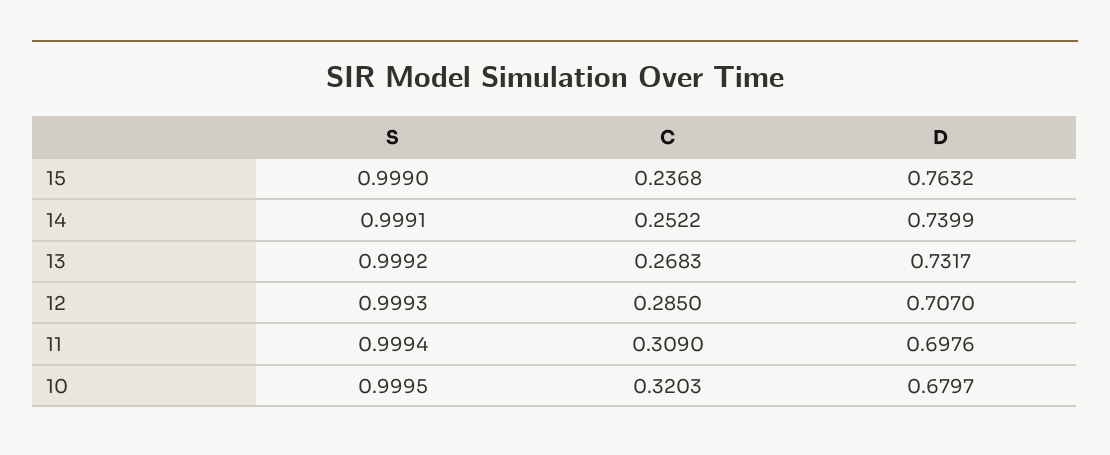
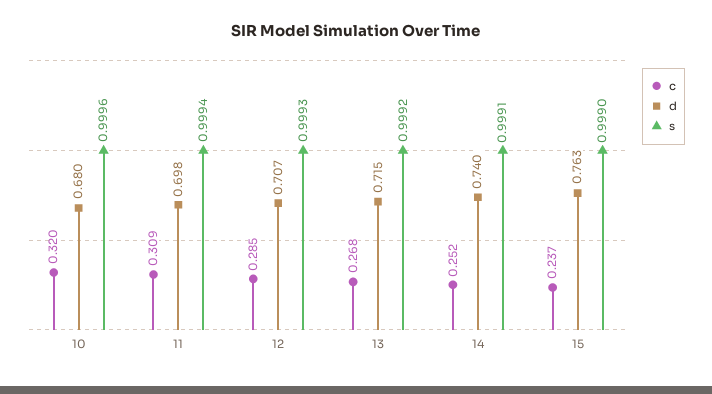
  {
    "S": {
      "15": 0.999,
      "14": 0.9991,
      "13": 0.9992,
      "12": 0.9993,
      "11": 0.9994,
-     "10": 0.9995
+     "10": 0.9996
    },
    "C": {
      "15": 0.2368,
      "14": 0.2522,
      "13": 0.2683,
      "12": 0.285,
      "11": 0.309,
      "10": 0.3203
    },
    "D": {
      "15": 0.7632,
      "14": 0.7399,
-     "13": 0.7317,
+     "13": 0.715,
      "12": 0.707,
      "11": 0.6976,
      "10": 0.6797
    }
  }

